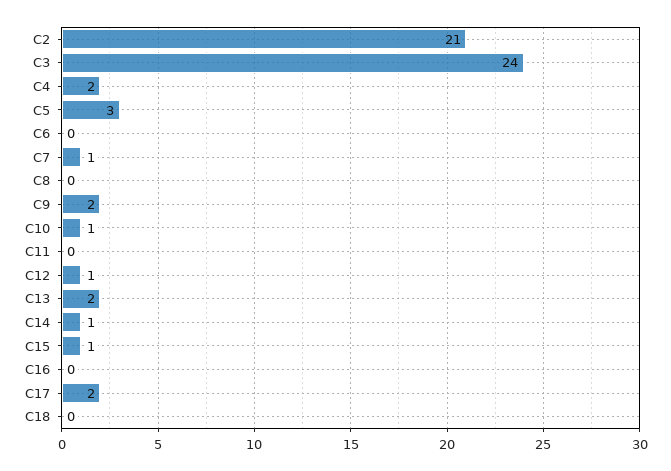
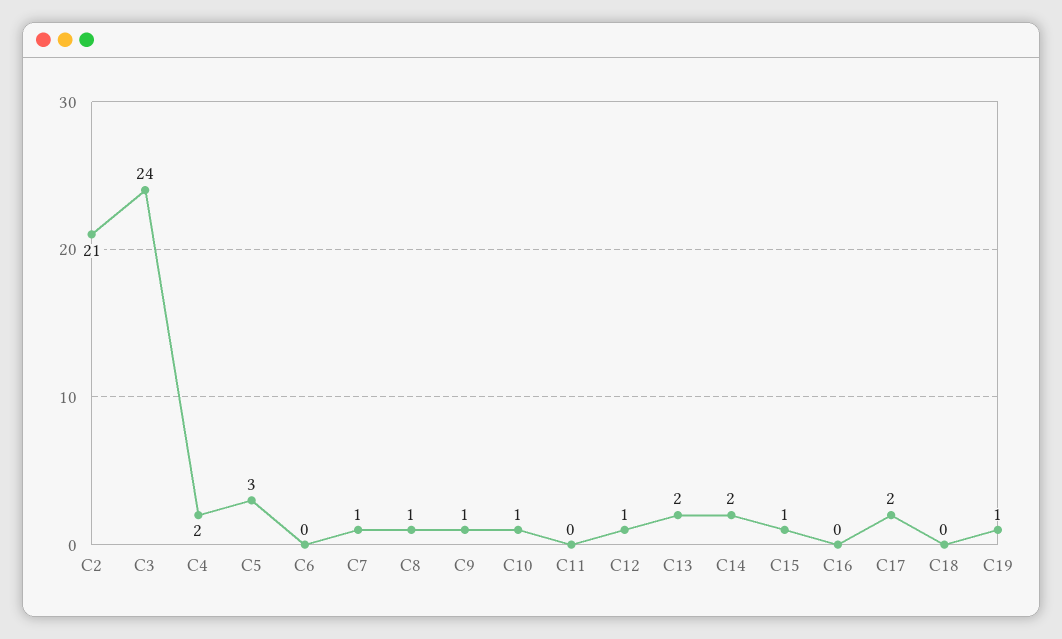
  {
    "C2": 21,
    "C3": 24,
    "C4": 2,
    "C5": 3,
    "C6": 0,
    "C7": 1,
-   "C8": 0,
+   "C8": 1,
-   "C9": 2,
+   "C9": 1,
    "C10": 1,
    "C11": 0,
    "C12": 1,
    "C13": 2,
-   "C14": 1,
+   "C14": 2,
    "C15": 1,
    "C16": 0,
    "C17": 2,
-   "C18": 0
+   "C18": 0,
+   "C19": 1
  }

